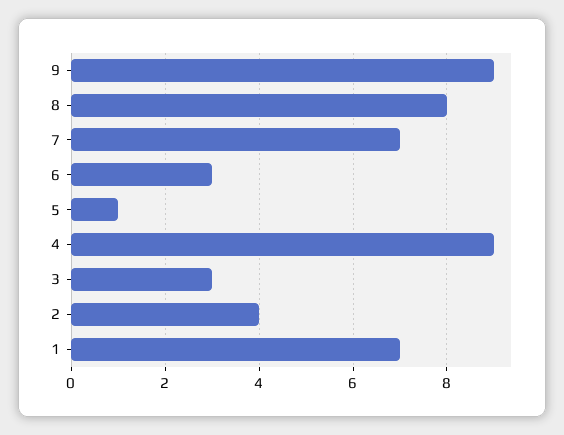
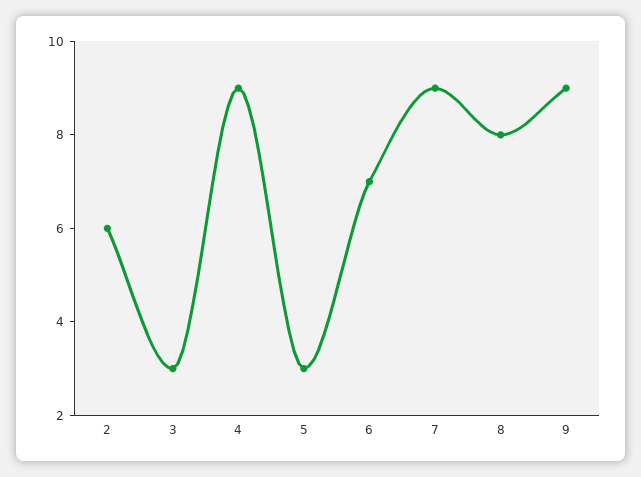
  {
    "9": 9,
    "8": 8,
-   "7": 7,
+   "7": 9,
-   "6": 3,
+   "6": 7,
-   "5": 1,
+   "5": 3,
    "4": 9,
    "3": 3,
-   "2": 4,
+   "2": 6
-   "1": 7
  }

